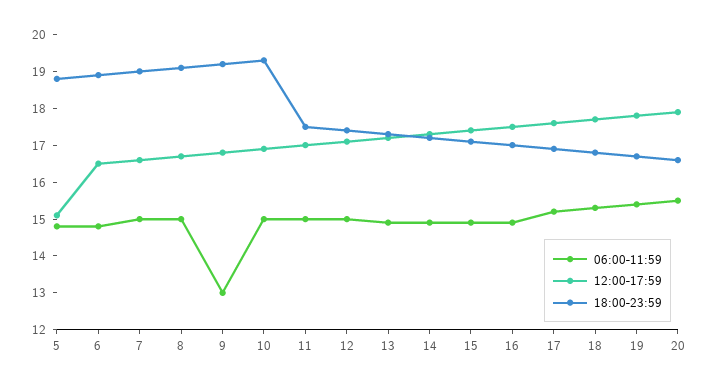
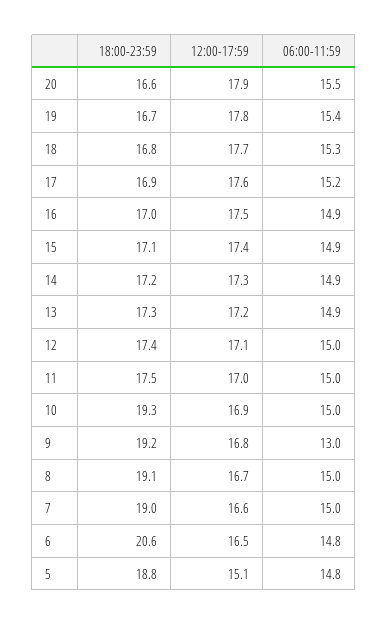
  {
    "06:00-11:59": {
      "5": 14.8,
      "6": 14.8,
      "7": 15,
      "8": 15,
      "9": 13,
      "10": 15,
      "11": 15,
      "12": 15,
      "13": 14.9,
      "14": 14.9,
      "15": 14.9,
      "16": 14.9,
      "17": 15.2,
      "18": 15.3,
      "19": 15.4,
      "20": 15.5
    },
    "12:00-17:59": {
      "5": 15.1,
      "6": 16.5,
      "7": 16.6,
      "8": 16.7,
      "9": 16.8,
      "10": 16.9,
      "11": 17,
      "12": 17.1,
      "13": 17.2,
      "14": 17.3,
      "15": 17.4,
      "16": 17.5,
      "17": 17.6,
      "18": 17.7,
      "19": 17.8,
      "20": 17.9
    },
    "18:00-23:59": {
      "5": 18.8,
-     "6": 19,
+     "6": 20.6,
      "7": 19,
      "8": 19.1,
      "9": 19.2,
      "10": 19.3,
      "11": 17.5,
      "12": 17.4,
      "13": 17.3,
      "14": 17.2,
      "15": 17.1,
      "16": 17,
      "17": 16.9,
      "18": 16.8,
      "19": 16.7,
      "20": 16.6
    }
  }

